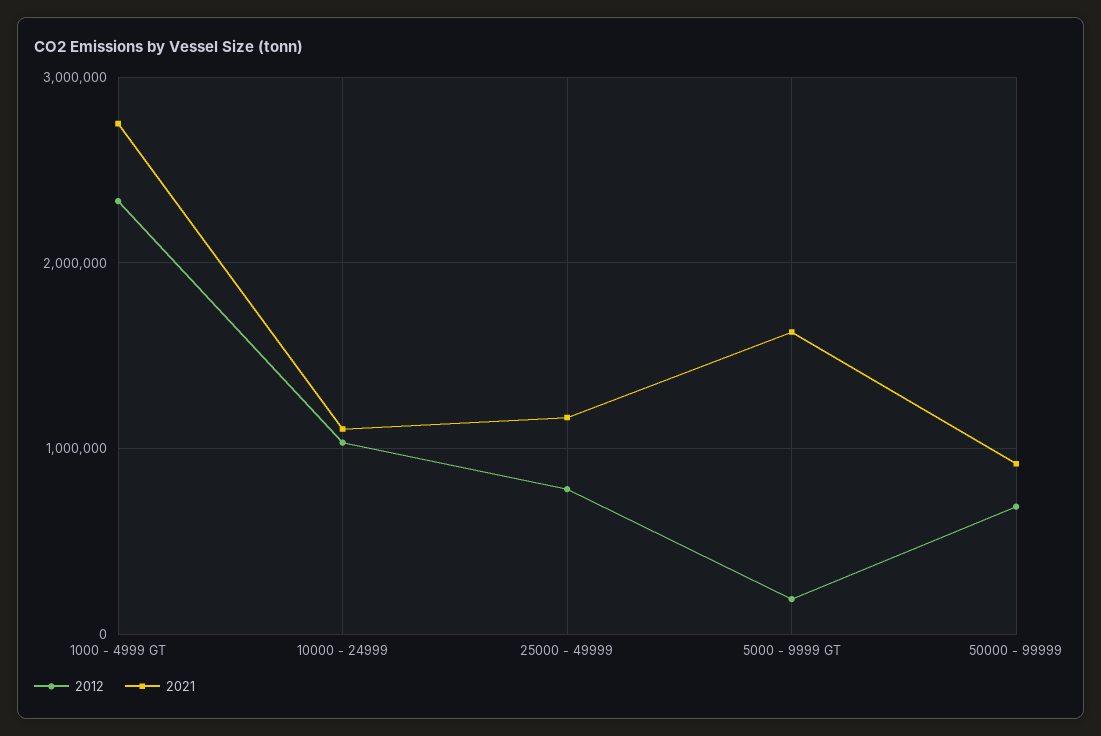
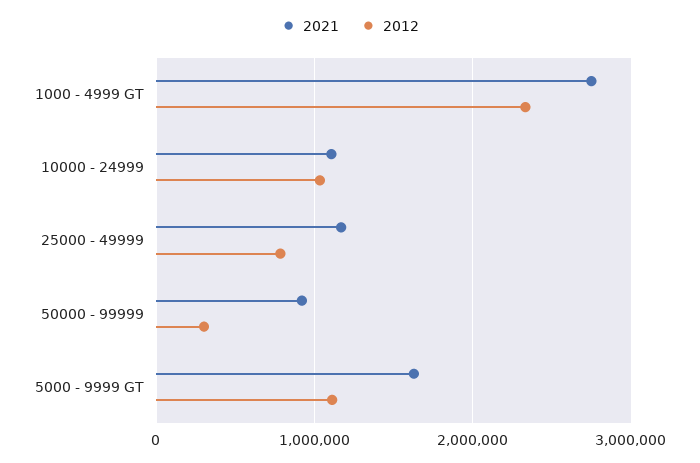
  {
    "2012": {
      "1000 - 4999 GT": 2300000,
      "10000 - 24999": 1000000,
      "25000 - 49999": 800000,
-     "5000 - 9999 GT": 200000,
+     "5000 - 9999 GT": 1100000,
-     "50000 - 99999": 700000
+     "50000 - 99999": 300000
    },
    "2021": {
      "1000 - 4999 GT": 2700000,
      "10000 - 24999": 1100000,
      "25000 - 49999": 1200000,
      "5000 - 9999 GT": 1600000,
      "50000 - 99999": 900000
    }
  }

